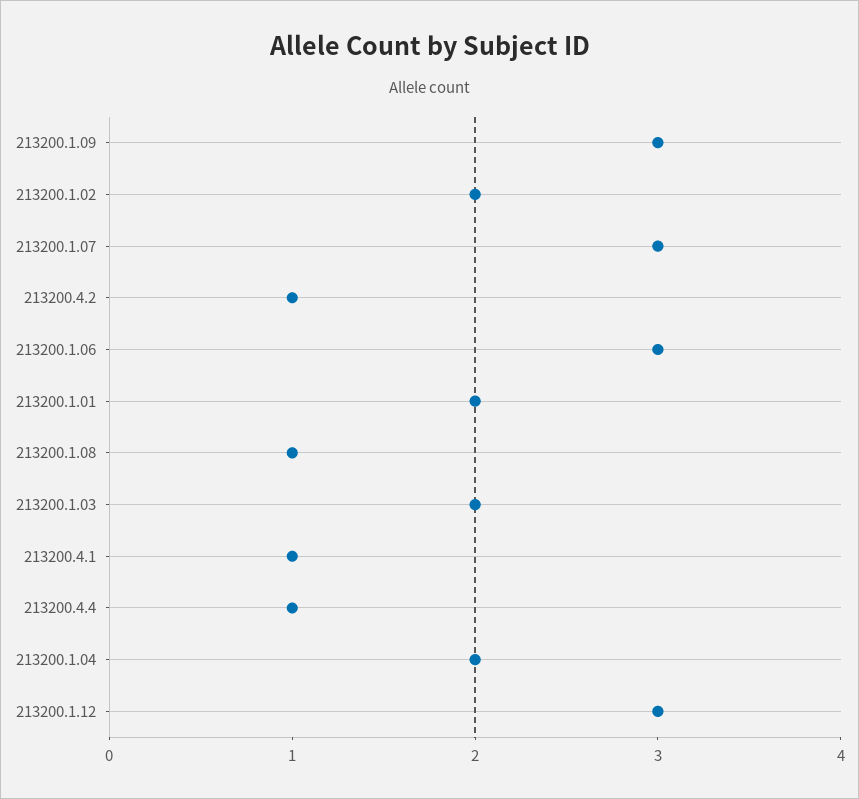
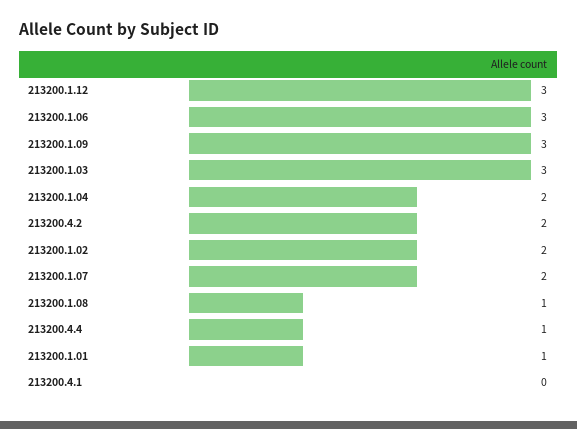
  {
    "213200.1.09": 3,
    "213200.1.02": 2,
-   "213200.1.07": 3,
+   "213200.1.07": 2,
-   "213200.4.2": 1,
+   "213200.4.2": 2,
    "213200.1.06": 3,
-   "213200.1.01": 2,
+   "213200.1.01": 1,
    "213200.1.08": 1,
-   "213200.1.03": 2,
+   "213200.1.03": 3,
-   "213200.4.1": 1,
+   "213200.4.1": 0,
    "213200.4.4": 1,
    "213200.1.04": 2,
    "213200.1.12": 3
  }

